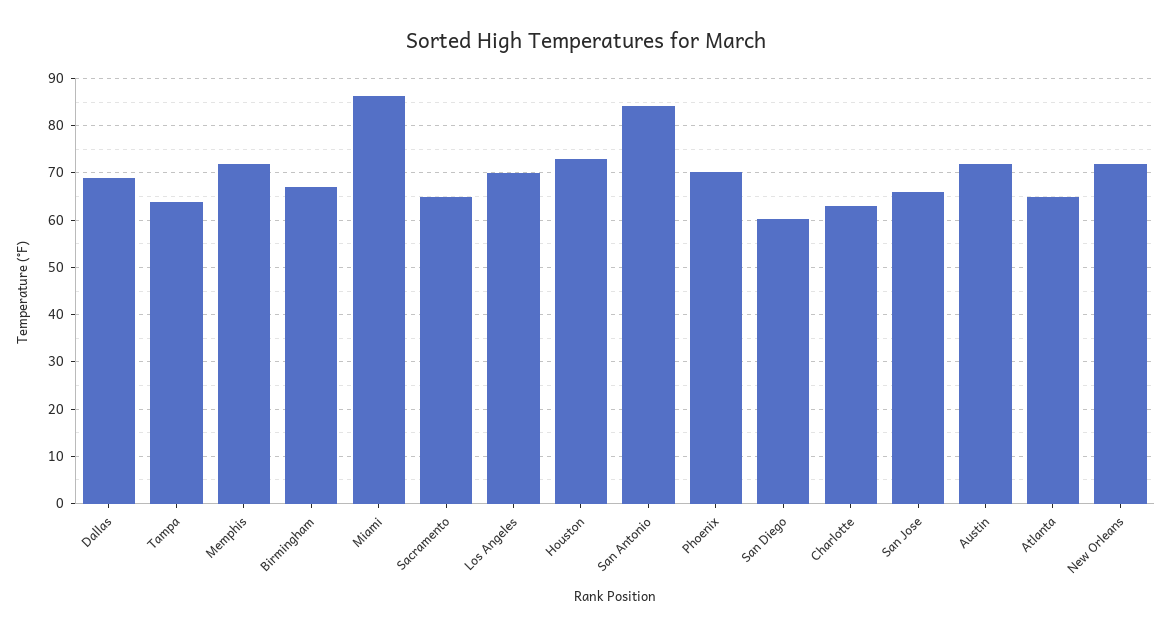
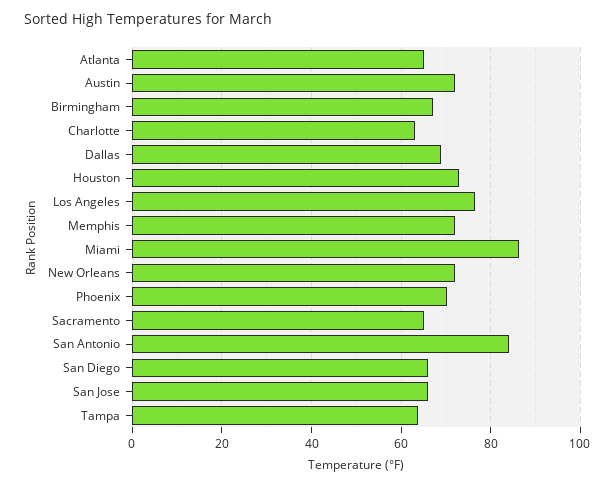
  {
    "Dallas": 68,
    "Tampa": 64,
    "Memphis": 72,
    "Birmingham": 66,
    "Miami": 86,
    "Sacramento": 64,
-   "Los Angeles": 70,
+   "Los Angeles": 76,
    "Houston": 72,
    "San Antonio": 84,
    "Phoenix": 70,
-   "San Diego": 60,
+   "San Diego": 66,
    "Charlotte": 62,
    "San Jose": 66,
    "Austin": 72,
    "Atlanta": 66,
    "New Orleans": 72
  }

